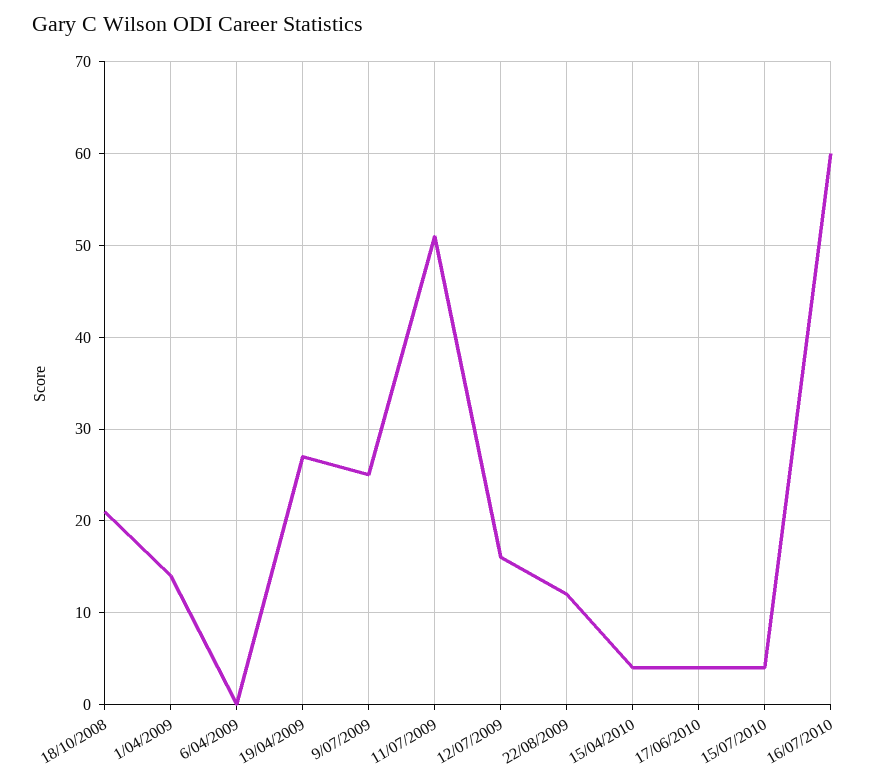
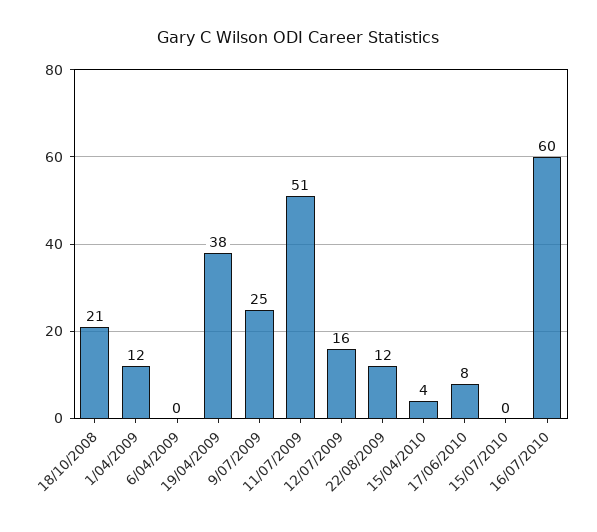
  {
    "18/10/2008": 21,
-   "1/04/2009": 14,
+   "1/04/2009": 12,
    "6/04/2009": 0,
-   "19/04/2009": 27,
+   "19/04/2009": 38,
    "9/07/2009": 25,
    "11/07/2009": 51,
    "12/07/2009": 16,
    "22/08/2009": 12,
    "15/04/2010": 4,
-   "17/06/2010": 4,
+   "17/06/2010": 8,
-   "15/07/2010": 4,
+   "15/07/2010": 0,
    "16/07/2010": 60
  }

